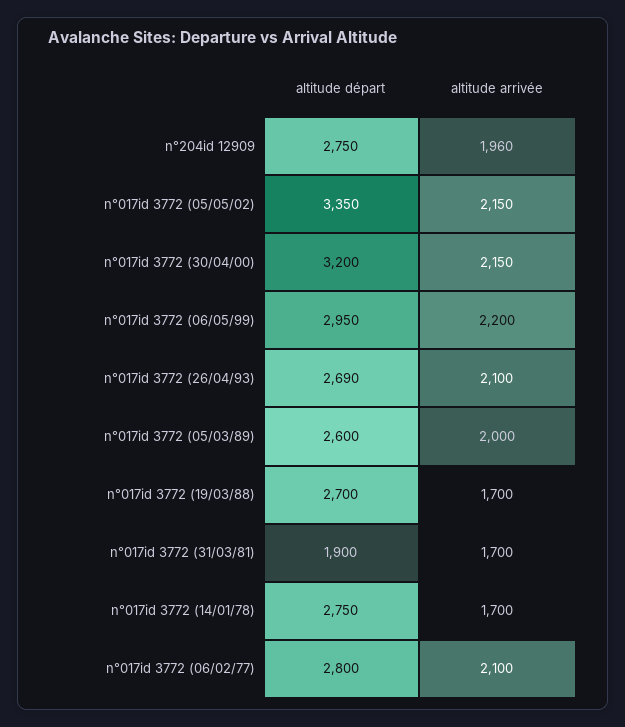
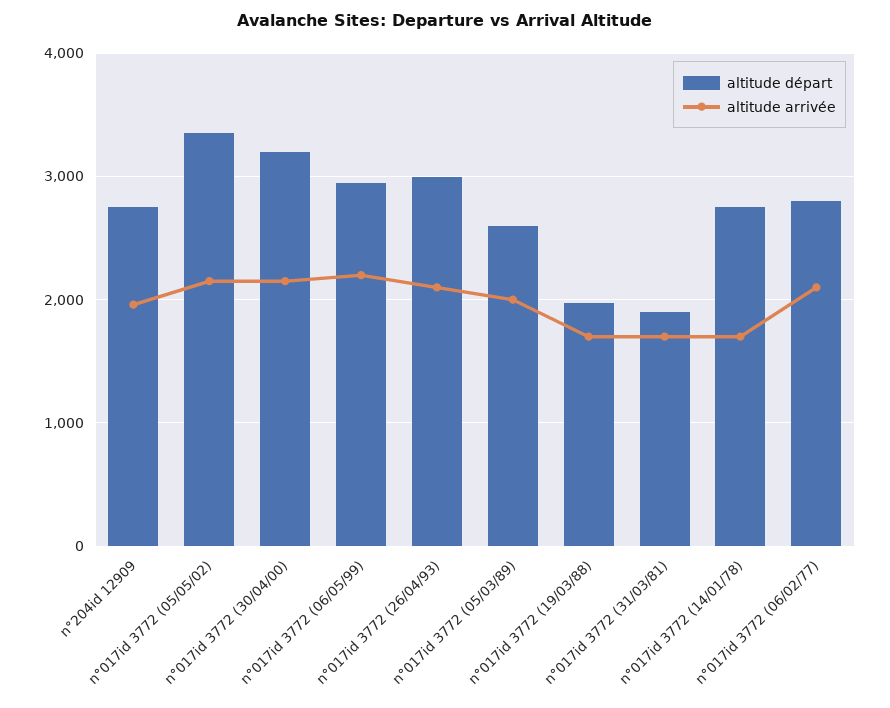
  {
    "altitude départ": {
      "n°204id 12909": 2750,
      "n°017id 3772 (05/05/02)": 3350,
      "n°017id 3772 (30/04/00)": 3200,
      "n°017id 3772 (06/05/99)": 2950,
-     "n°017id 3772 (26/04/93)": 2690,
+     "n°017id 3772 (26/04/93)": 3000,
      "n°017id 3772 (05/03/89)": 2600,
-     "n°017id 3772 (19/03/88)": 2700,
+     "n°017id 3772 (19/03/88)": 2000,
      "n°017id 3772 (31/03/81)": 1900,
      "n°017id 3772 (14/01/78)": 2750,
      "n°017id 3772 (06/02/77)": 2800
    },
    "altitude arrivée": {
      "n°204id 12909": 1960,
      "n°017id 3772 (05/05/02)": 2150,
      "n°017id 3772 (30/04/00)": 2150,
      "n°017id 3772 (06/05/99)": 2200,
      "n°017id 3772 (26/04/93)": 2100,
      "n°017id 3772 (05/03/89)": 2000,
      "n°017id 3772 (19/03/88)": 1700,
      "n°017id 3772 (31/03/81)": 1700,
      "n°017id 3772 (14/01/78)": 1700,
      "n°017id 3772 (06/02/77)": 2100
    }
  }

